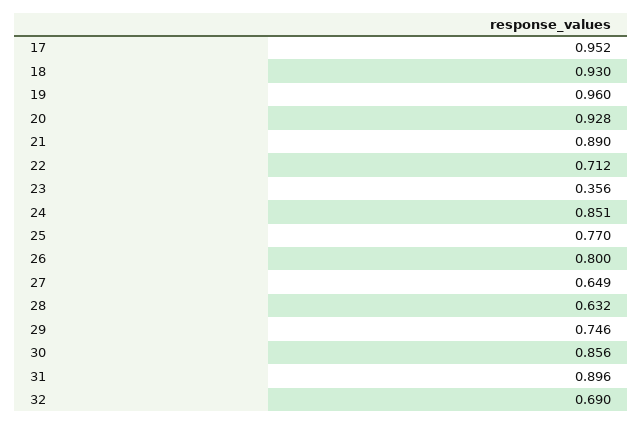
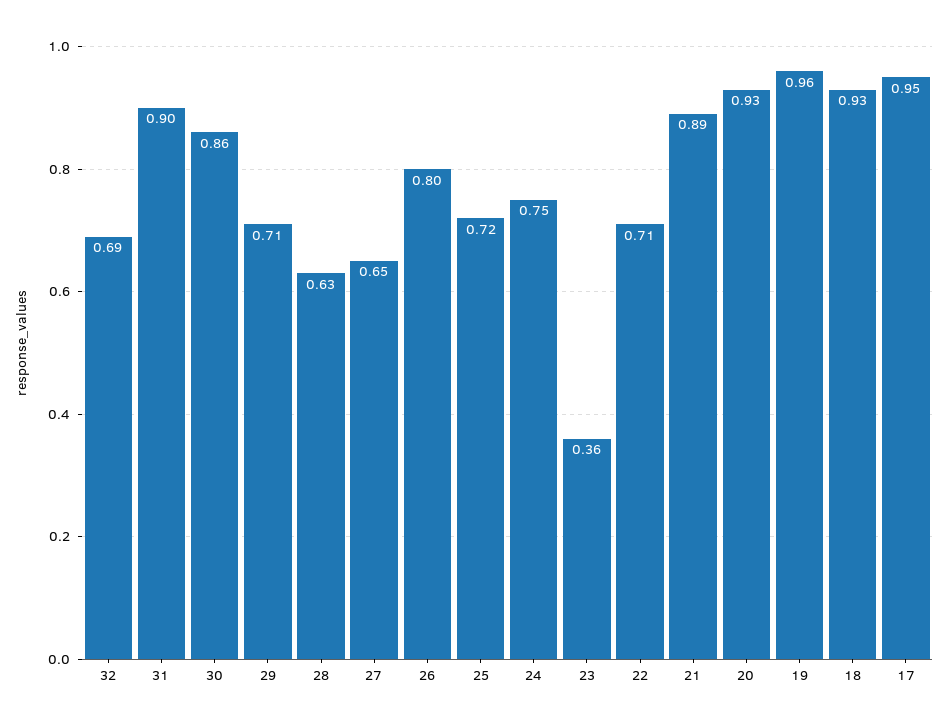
  {
    "17": 0.952,
    "18": 0.93,
    "19": 0.96,
    "20": 0.928,
    "21": 0.89,
    "22": 0.712,
    "23": 0.356,
-   "24": 0.851,
+   "24": 0.75,
-   "25": 0.77,
+   "25": 0.72,
    "26": 0.8,
    "27": 0.649,
    "28": 0.632,
-   "29": 0.746,
+   "29": 0.71,
    "30": 0.856,
    "31": 0.896,
    "32": 0.69
  }

